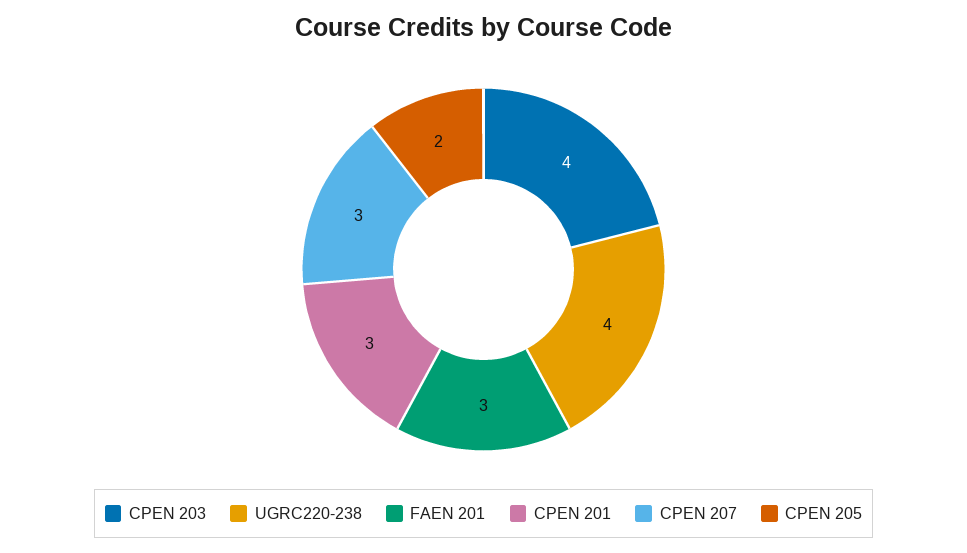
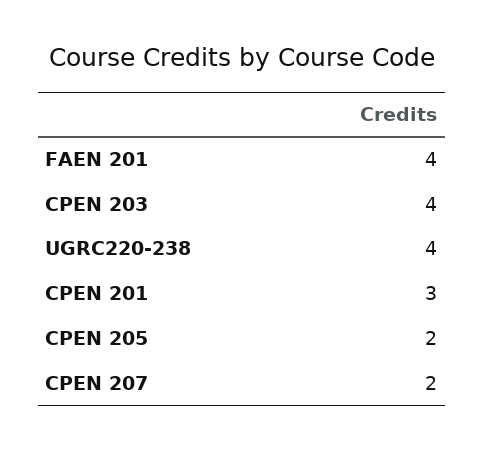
  {
    "CPEN 203": 4,
    "UGRC220-238": 4,
-   "FAEN 201": 3,
+   "FAEN 201": 4,
    "CPEN 201": 3,
-   "CPEN 207": 3,
+   "CPEN 207": 2,
    "CPEN 205": 2
  }

